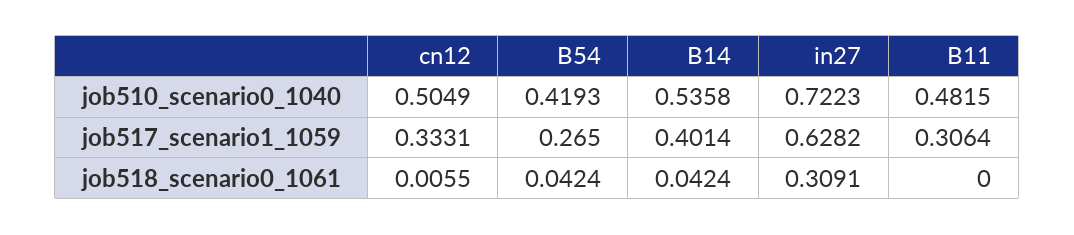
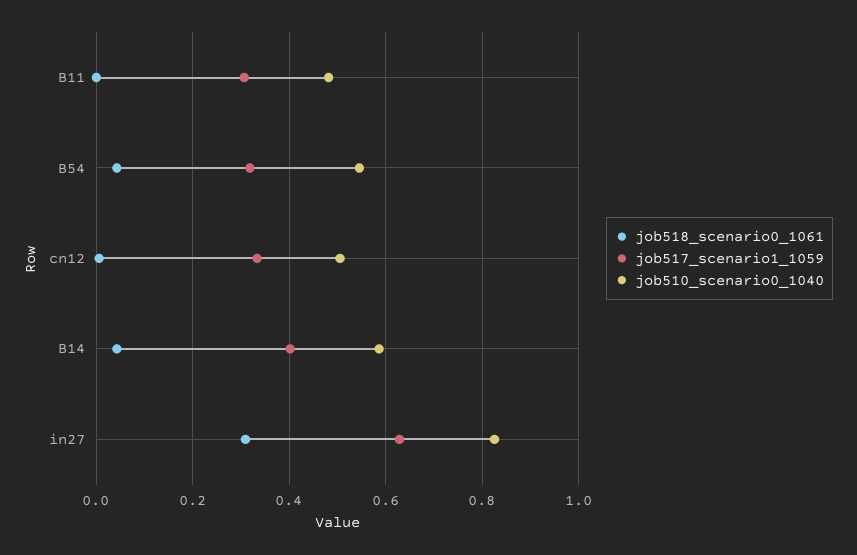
  {
    "job510_scenario0_1040": {
      "cn12": 0.5049,
-     "B54": 0.4193,
+     "B54": 0.54,
-     "B14": 0.5358,
+     "B14": 0.58,
-     "in27": 0.7223,
+     "in27": 0.82,
      "B11": 0.4815
    },
    "job517_scenario1_1059": {
      "cn12": 0.3331,
-     "B54": 0.265,
+     "B54": 0.32,
      "B14": 0.4014,
      "in27": 0.6282,
      "B11": 0.3064
    },
    "job518_scenario0_1061": {
      "cn12": 0.0055,
      "B54": 0.0424,
      "B14": 0.0424,
      "in27": 0.3091,
      "B11": 0
    }
  }

